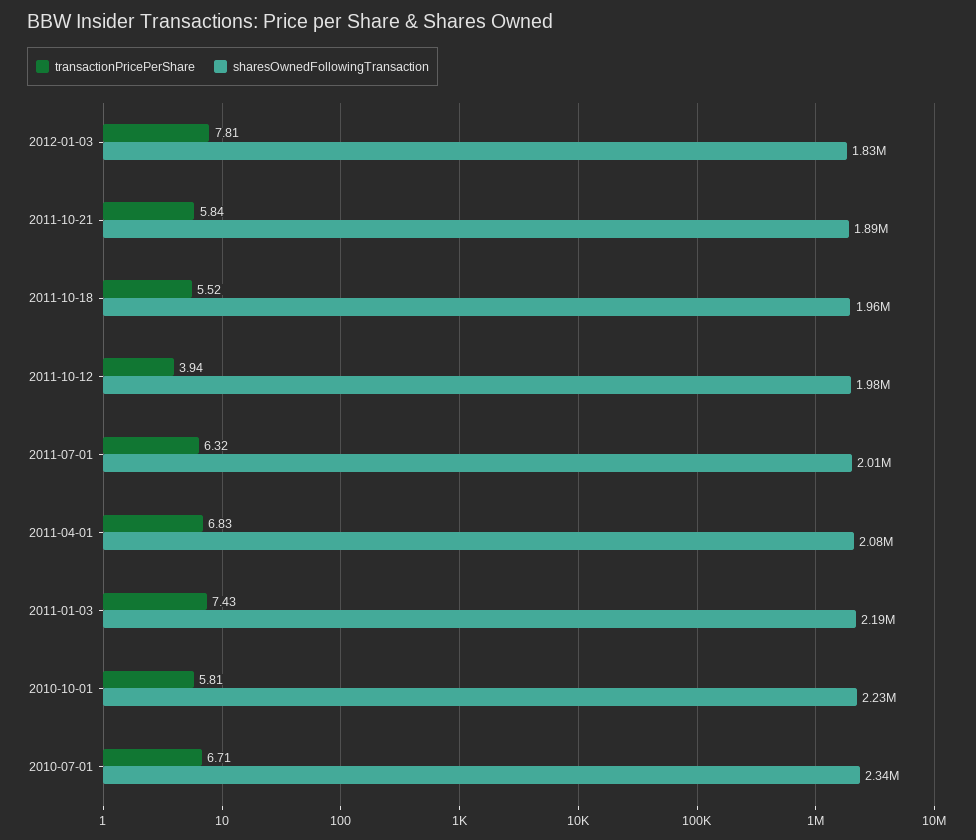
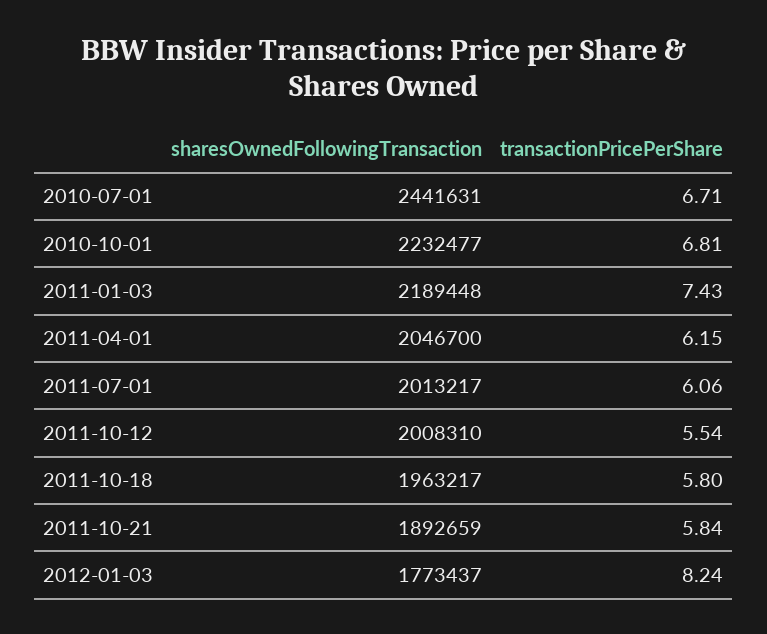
  {
    "transactionPricePerShare": {
-     "2012-01-03": 7.81,
+     "2012-01-03": 8.24,
      "2011-10-21": 5.84,
-     "2011-10-18": 5.52,
+     "2011-10-18": 5.8,
-     "2011-10-12": 3.94,
+     "2011-10-12": 5.54,
-     "2011-07-01": 6.32,
+     "2011-07-01": 6.06,
-     "2011-04-01": 6.83,
+     "2011-04-01": 6.15,
      "2011-01-03": 7.43,
-     "2010-10-01": 5.81,
+     "2010-10-01": 6.81,
      "2010-07-01": 6.71
    },
    "sharesOwnedFollowingTransaction": {
-     "2012-01-03": 1830000,
+     "2012-01-03": 1773437,
      "2011-10-21": 1892659,
      "2011-10-18": 1963217,
-     "2011-10-12": 1980000,
+     "2011-10-12": 2008310,
      "2011-07-01": 2013217,
-     "2011-04-01": 2080000,
+     "2011-04-01": 2046700,
      "2011-01-03": 2189448,
      "2010-10-01": 2232477,
-     "2010-07-01": 2340000
+     "2010-07-01": 2441631
    }
  }

